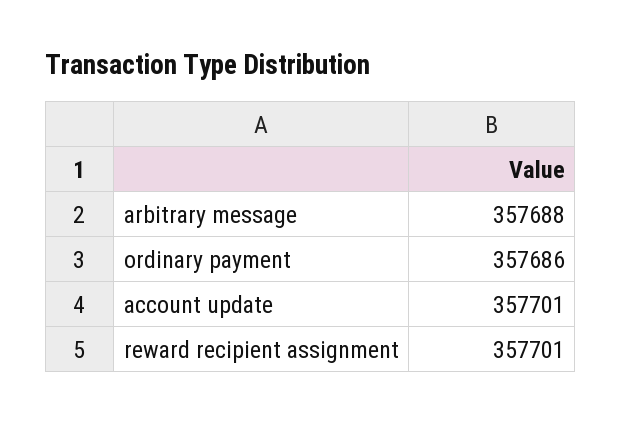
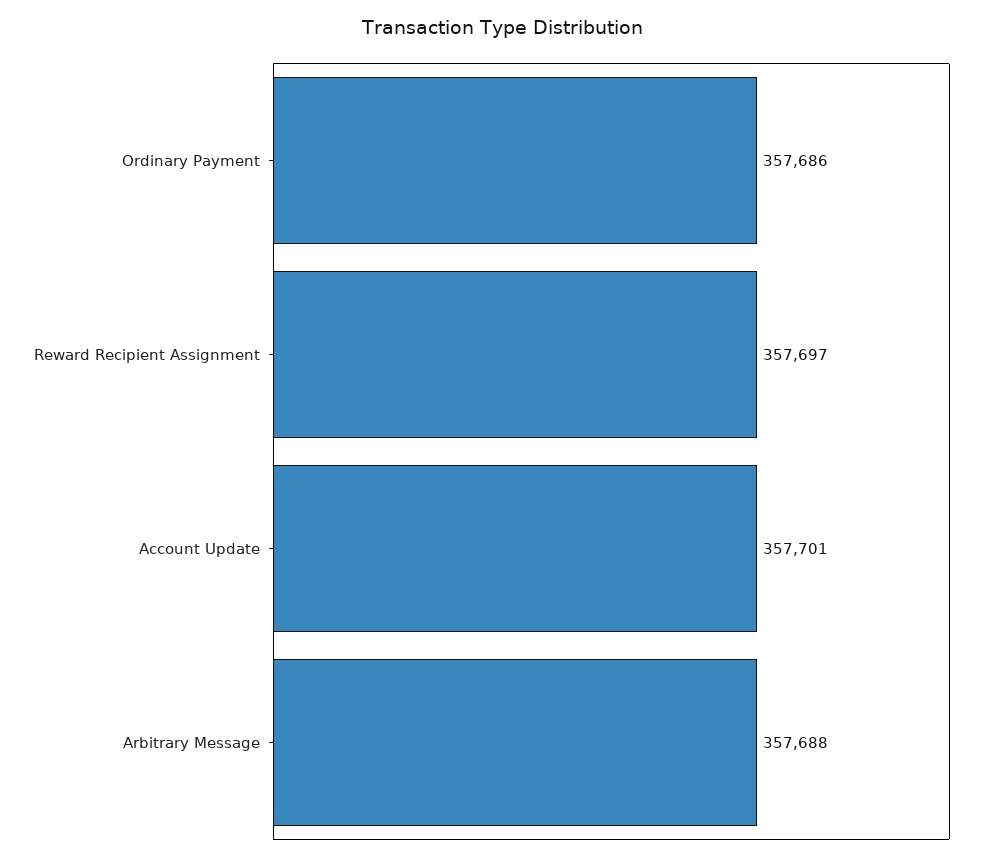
  {
    "arbitrary message": 357688,
    "ordinary payment": 357686,
    "account update": 357701,
-   "reward recipient assignment": 357701
+   "reward recipient assignment": 357697
  }

